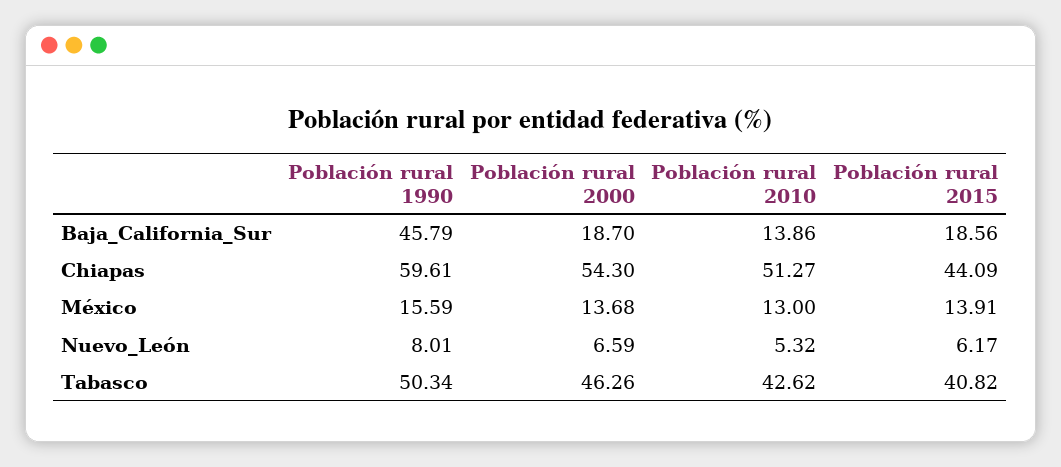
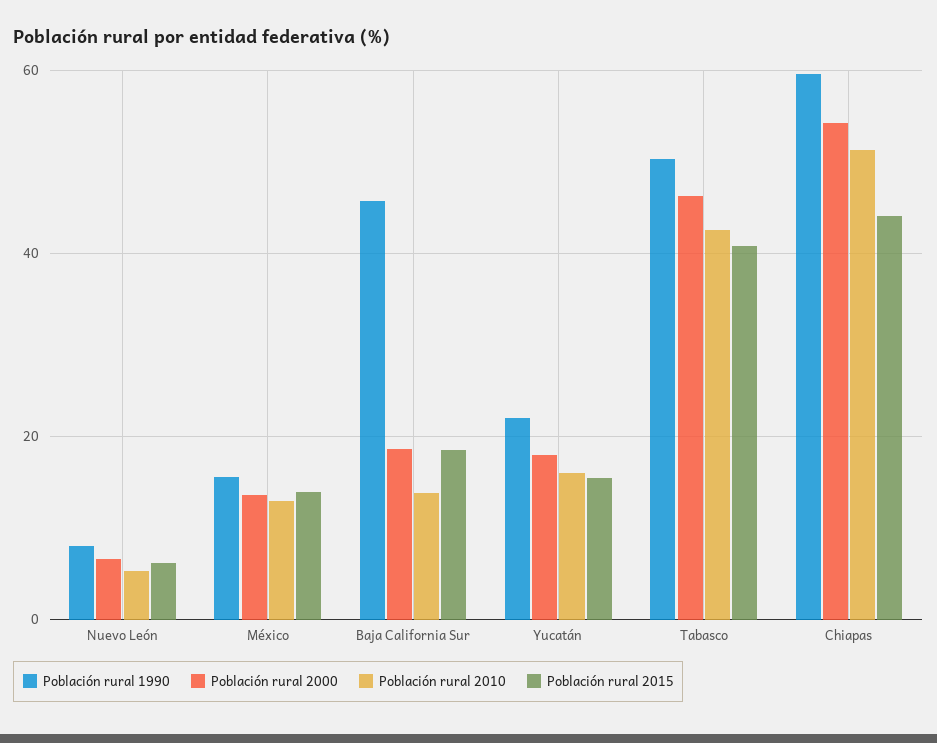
  {
    "Población rural 1990": {
      "Baja_California_Sur": 45.79,
      "Chiapas": 59.61,
      "México": 15.59,
      "Nuevo_León": 8.01,
-     "Tabasco": 50.34
+     "Tabasco": 50.34,
+     "Yucatán": 22
    },
    "Población rural 2000": {
      "Baja_California_Sur": 18.7,
      "Chiapas": 54.3,
      "México": 13.68,
      "Nuevo_León": 6.59,
-     "Tabasco": 46.26
+     "Tabasco": 46.26,
+     "Yucatán": 18
    },
    "Población rural 2010": {
      "Baja_California_Sur": 13.86,
      "Chiapas": 51.27,
      "México": 13,
      "Nuevo_León": 5.32,
-     "Tabasco": 42.62
+     "Tabasco": 42.62,
+     "Yucatán": 16
    },
    "Población rural 2015": {
      "Baja_California_Sur": 18.56,
      "Chiapas": 44.09,
      "México": 13.91,
      "Nuevo_León": 6.17,
-     "Tabasco": 40.82
+     "Tabasco": 40.82,
+     "Yucatán": 16
    }
  }

